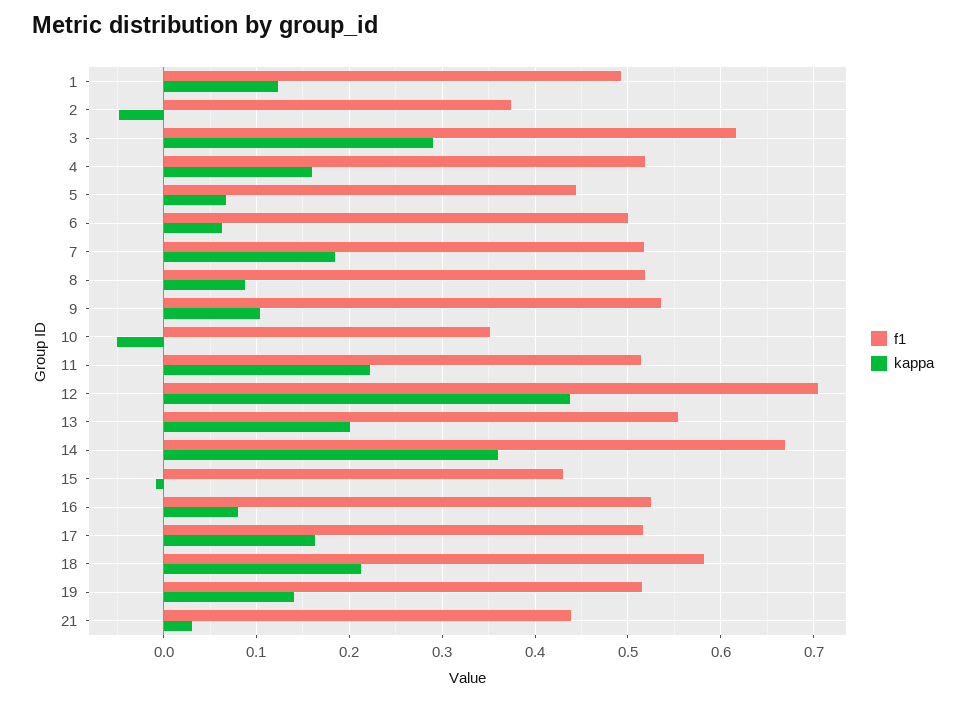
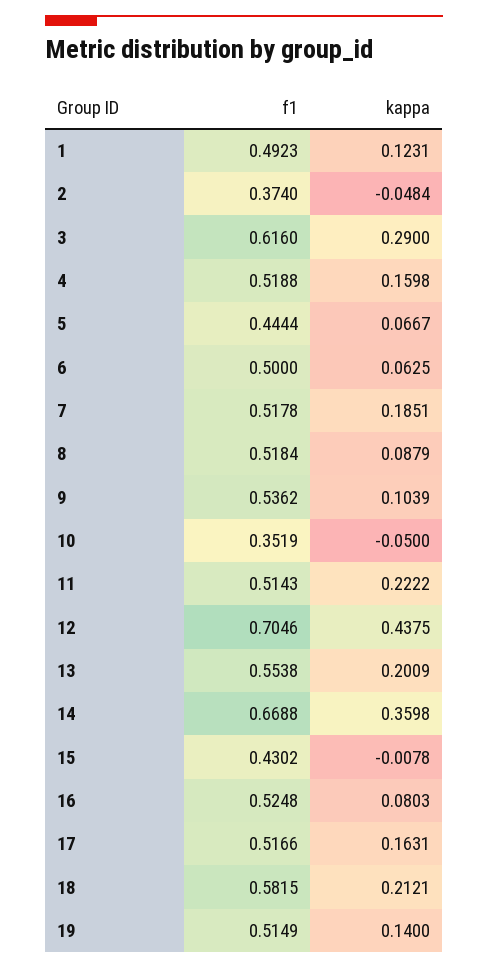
  {
    "f1": {
      "1": 0.4923,
      "2": 0.374,
      "3": 0.616,
      "4": 0.5188,
      "5": 0.4444,
      "6": 0.5,
      "7": 0.5178,
      "8": 0.5184,
      "9": 0.5362,
      "10": 0.3519,
      "11": 0.5143,
      "12": 0.7046,
      "13": 0.5538,
      "14": 0.6688,
      "15": 0.4302,
      "16": 0.5248,
      "17": 0.5166,
      "18": 0.5815,
-     "19": 0.5149,
+     "19": 0.5149
-     "21": 0.44
    },
    "kappa": {
      "1": 0.1231,
      "2": -0.0484,
      "3": 0.29,
      "4": 0.1598,
      "5": 0.0667,
      "6": 0.0625,
      "7": 0.1851,
      "8": 0.0879,
      "9": 0.1039,
      "10": -0.05,
      "11": 0.2222,
      "12": 0.4375,
      "13": 0.2009,
      "14": 0.3598,
      "15": -0.0078,
      "16": 0.0803,
      "17": 0.1631,
      "18": 0.2121,
-     "19": 0.14,
+     "19": 0.14
-     "21": 0.03
    }
  }

